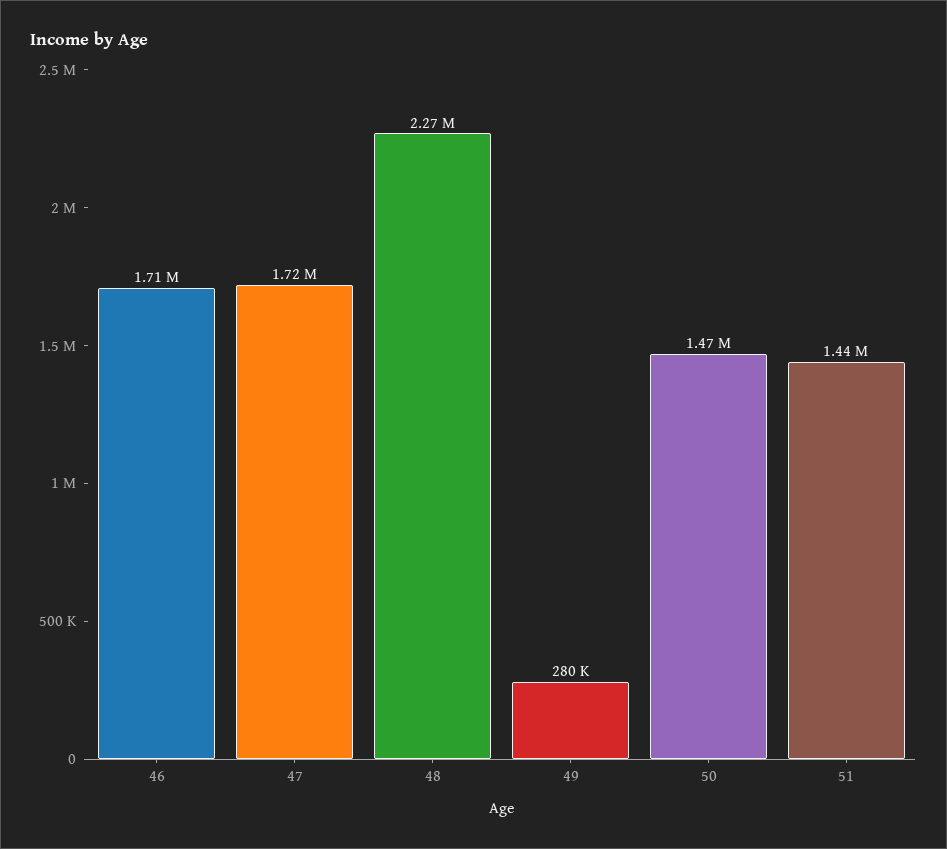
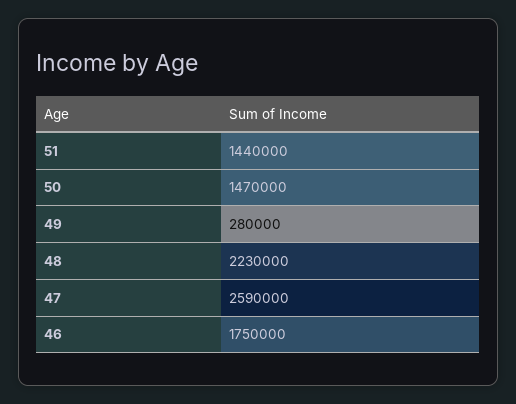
  {
-   "46": 1710000,
+   "46": 1750000,
-   "47": 1720000,
+   "47": 2590000,
-   "48": 2270000,
+   "48": 2230000,
    "49": 280000,
    "50": 1470000,
    "51": 1440000
  }

